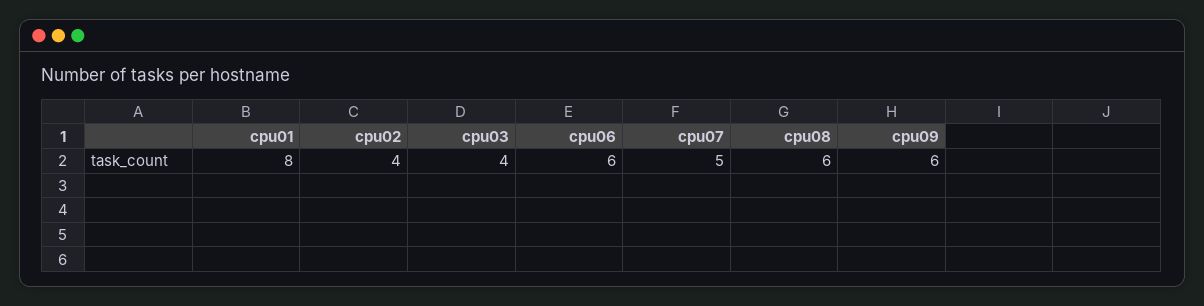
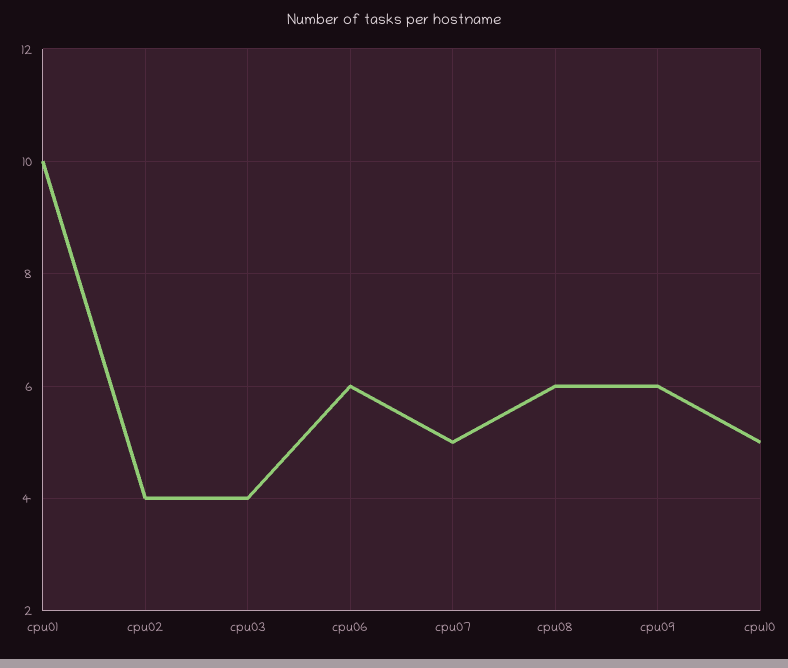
  {
-   "cpu01": 8,
+   "cpu01": 10,
    "cpu02": 4,
    "cpu03": 4,
    "cpu06": 6,
    "cpu07": 5,
    "cpu08": 6,
-   "cpu09": 6
+   "cpu09": 6,
+   "cpu10": 5
  }

